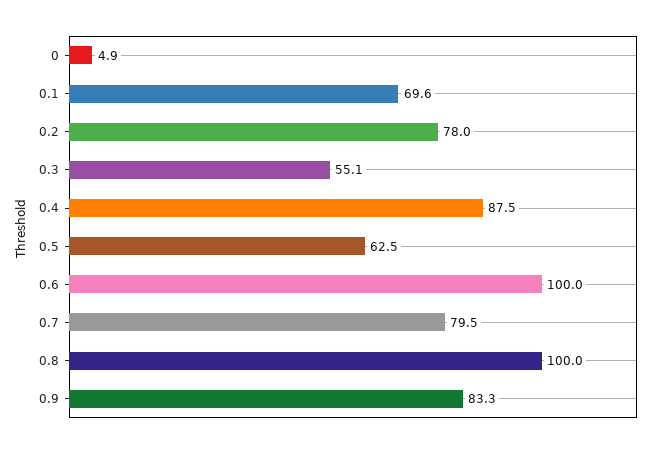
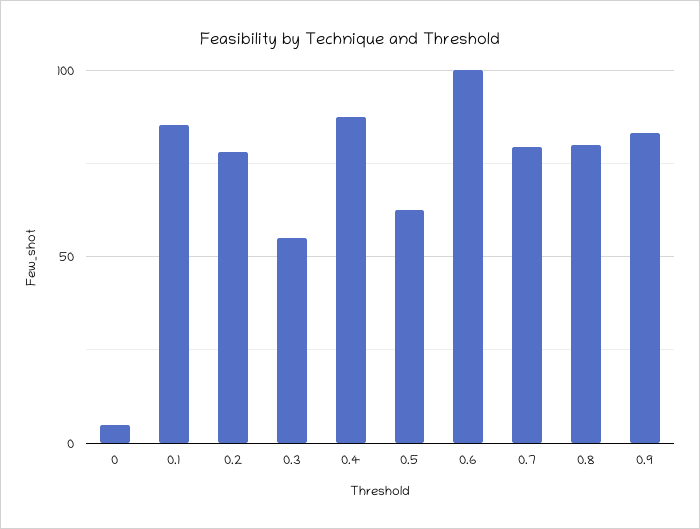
  {
    "0": 4.9,
-   "0.1": 69.6,
+   "0.1": 85,
    "0.2": 78,
    "0.3": 55.1,
    "0.4": 87.5,
    "0.5": 62.5,
    "0.6": 100,
    "0.7": 79.5,
-   "0.8": 100,
+   "0.8": 80,
    "0.9": 83.3
  }

